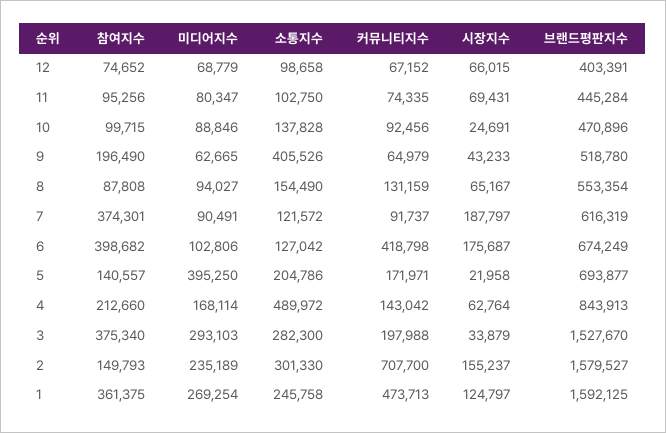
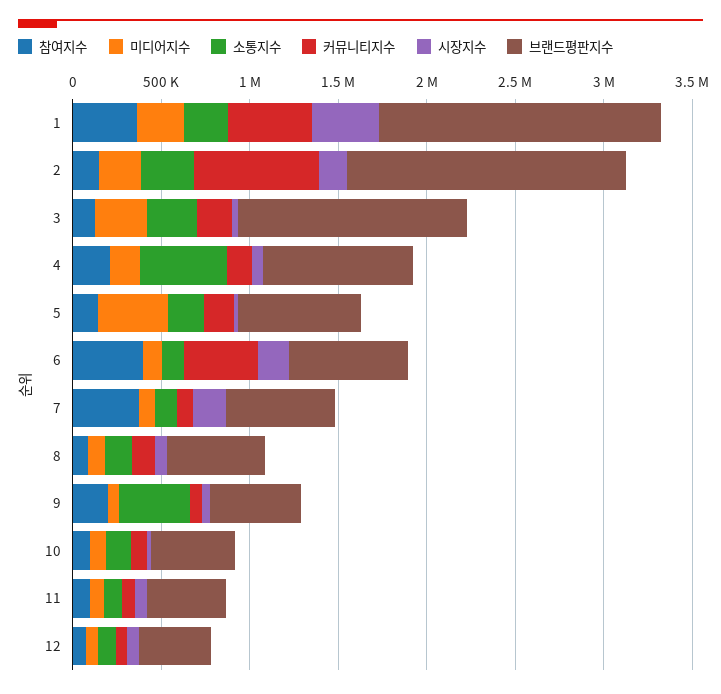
  {
    "참여지수": {
      "12": 74652,
      "11": 95256,
      "10": 99715,
      "9": 196490,
      "8": 87808,
      "7": 374301,
      "6": 398682,
      "5": 140557,
      "4": 212660,
-     "3": 375340,
+     "3": 100000,
      "2": 149793,
      "1": 361375
    },
    "미디어지수": {
      "12": 68779,
      "11": 80347,
      "10": 88846,
      "9": 62665,
      "8": 94027,
      "7": 90491,
      "6": 102806,
      "5": 395250,
      "4": 168114,
      "3": 293103,
      "2": 235189,
      "1": 269254
    },
    "소통지수": {
      "12": 98658,
      "11": 102750,
      "10": 137828,
      "9": 405526,
      "8": 154490,
      "7": 121572,
      "6": 127042,
      "5": 204786,
      "4": 489972,
      "3": 282300,
      "2": 301330,
      "1": 245758
    },
    "커뮤니티지수": {
      "12": 67152,
      "11": 74335,
      "10": 92456,
      "9": 64979,
      "8": 131159,
      "7": 91737,
      "6": 418798,
      "5": 171971,
      "4": 143042,
      "3": 197988,
      "2": 707700,
      "1": 473713
    },
    "시장지수": {
      "12": 66015,
      "11": 69431,
      "10": 24691,
      "9": 43233,
      "8": 65167,
      "7": 187797,
      "6": 175687,
      "5": 21958,
      "4": 62764,
      "3": 33879,
      "2": 155237,
-     "1": 124797
+     "1": 400000
    },
    "브랜드평판지수": {
      "12": 403391,
      "11": 445284,
      "10": 470896,
      "9": 518780,
      "8": 553354,
      "7": 616319,
      "6": 674249,
      "5": 693877,
      "4": 843913,
-     "3": 1527670,
+     "3": 1300000,
      "2": 1579527,
      "1": 1592125
    }
  }

